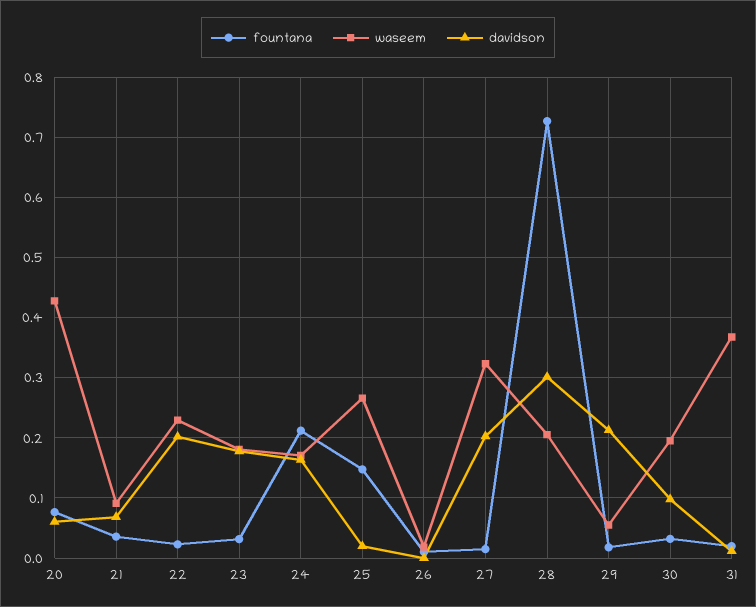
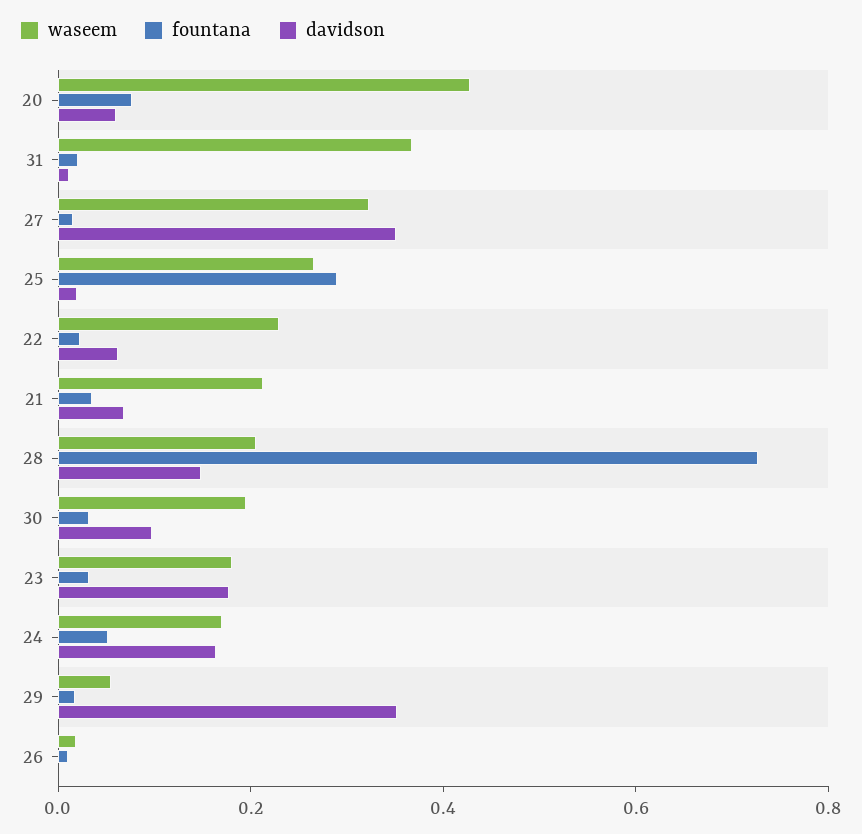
  {
    "fountana": {
      "20": 0.08,
      "21": 0.04,
      "22": 0.02,
      "23": 0.03,
-     "24": 0.21,
+     "24": 0.05,
-     "25": 0.15,
+     "25": 0.3,
      "26": 0.01,
      "27": 0.01,
      "28": 0.73,
      "29": 0.02,
      "30": 0.03,
      "31": 0.02
    },
    "waseem": {
      "20": 0.43,
-     "21": 0.09,
+     "21": 0.2,
      "22": 0.23,
      "23": 0.18,
      "24": 0.17,
      "25": 0.27,
      "26": 0.02,
      "27": 0.32,
      "28": 0.21,
      "29": 0.05,
      "30": 0.2,
      "31": 0.37
    },
    "davidson": {
      "20": 0.06,
      "21": 0.07,
-     "22": 0.2,
+     "22": 0.05,
      "23": 0.18,
      "24": 0.16,
      "25": 0.02,
      "26": 0,
-     "27": 0.2,
+     "27": 0.35,
-     "28": 0.3,
+     "28": 0.15,
-     "29": 0.21,
+     "29": 0.35,
      "30": 0.1,
      "31": 0.01
    }
  }

